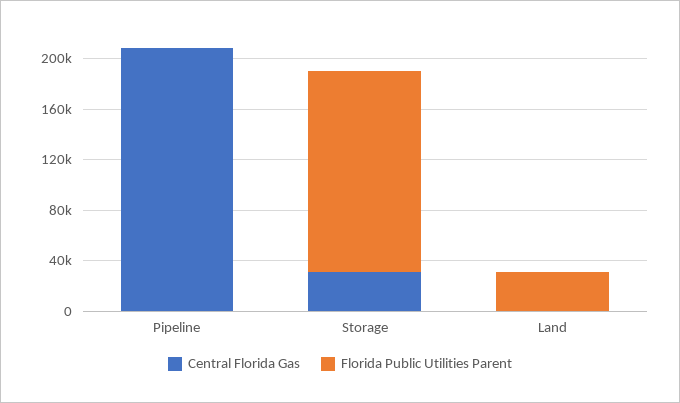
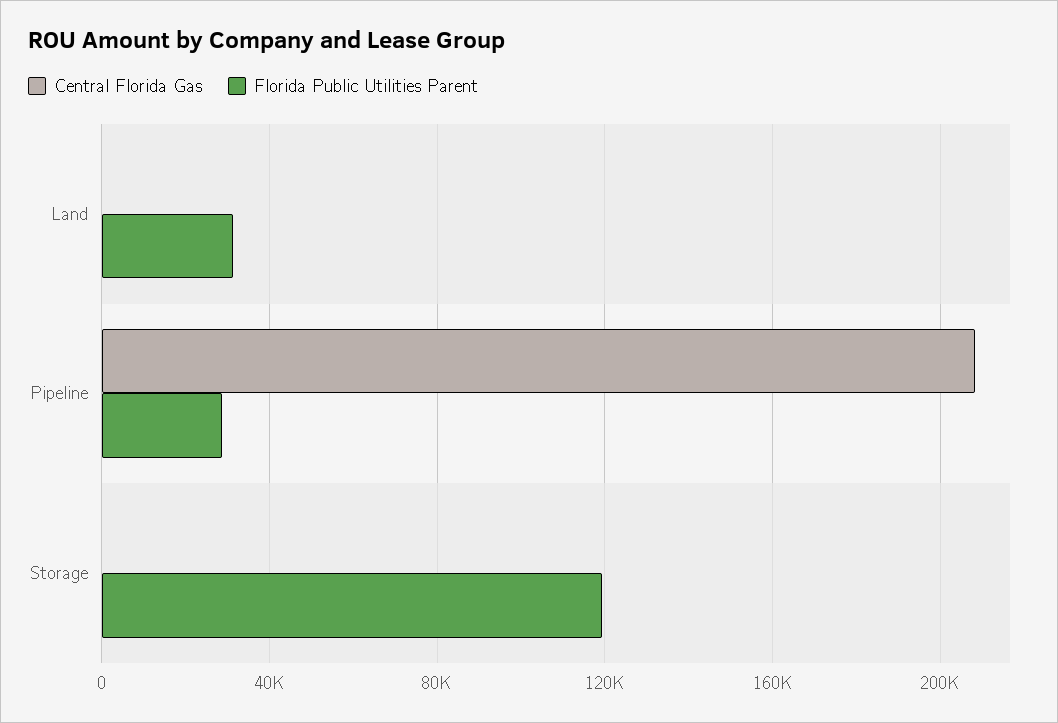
  {
    "Central Florida Gas": {
      "Pipeline": 210000,
-     "Storage": 30000,
+     "Storage": 0,
      "Land": 0
    },
    "Florida Public Utilities Parent": {
-     "Pipeline": 0,
+     "Pipeline": 30000,
-     "Storage": 160000,
+     "Storage": 120000,
      "Land": 30000
    }
  }

